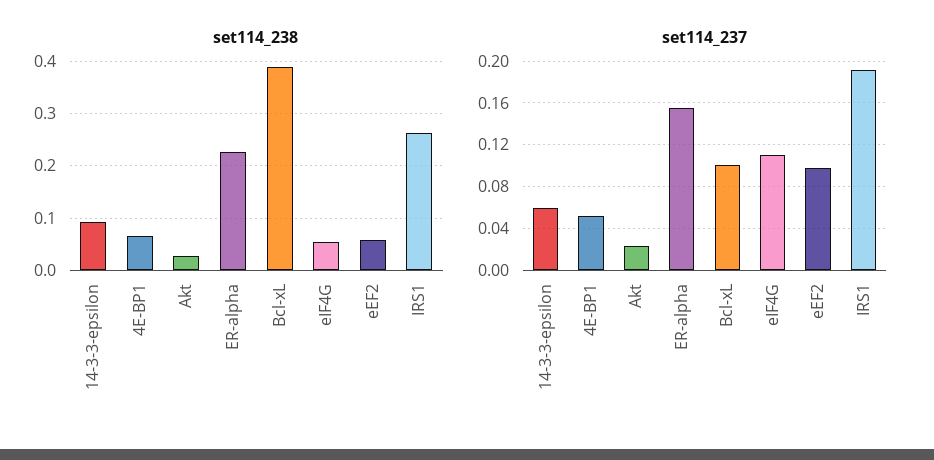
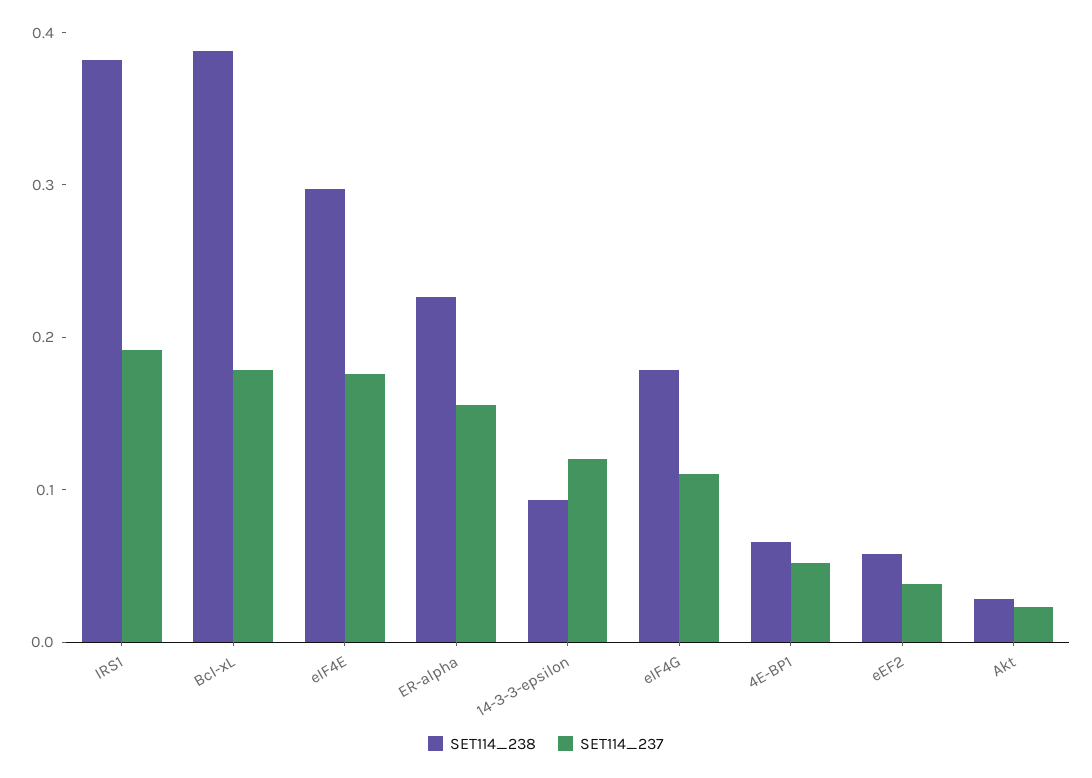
  {
    "set114_238": {
      "14-3-3-epsilon": 0.1,
      "4E-BP1": 0.06,
      "Akt": 0.02,
      "ER-alpha": 0.22,
      "Bcl-xL": 0.38,
-     "eIF4G": 0.06,
+     "eIF4G": 0.18,
      "eEF2": 0.06,
-     "IRS1": 0.26
+     "IRS1": 0.38,
+     "eIF4E": 0.3
    },
    "set114_237": {
-     "14-3-3-epsilon": 0.06,
+     "14-3-3-epsilon": 0.12,
      "4E-BP1": 0.05,
      "Akt": 0.02,
      "ER-alpha": 0.16,
-     "Bcl-xL": 0.1,
+     "Bcl-xL": 0.18,
      "eIF4G": 0.11,
-     "eEF2": 0.1,
+     "eEF2": 0.04,
-     "IRS1": 0.19
+     "IRS1": 0.19,
+     "eIF4E": 0.18
    }
  }

